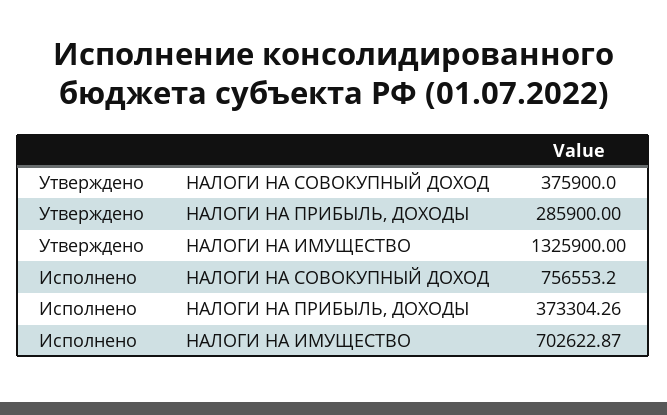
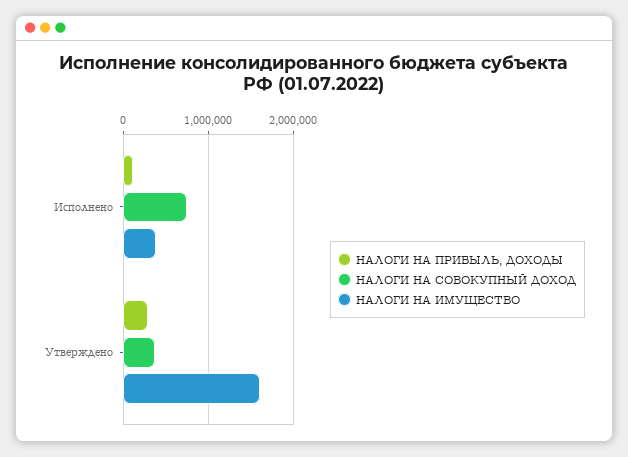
  {
    "НАЛОГИ НА СОВОКУПНЫЙ ДОХОД": {
      "Утверждено": 375900,
      "Исполнено": 756553.2
    },
    "НАЛОГИ НА ПРИБЫЛЬ, ДОХОДЫ": {
      "Утверждено": 285900,
-     "Исполнено": 373304.26
+     "Исполнено": 100000
    },
    "НАЛОГИ НА ИМУЩЕСТВО": {
-     "Утверждено": 1325900,
+     "Утверждено": 1600000,
-     "Исполнено": 702622.87
+     "Исполнено": 400000
    }
  }

